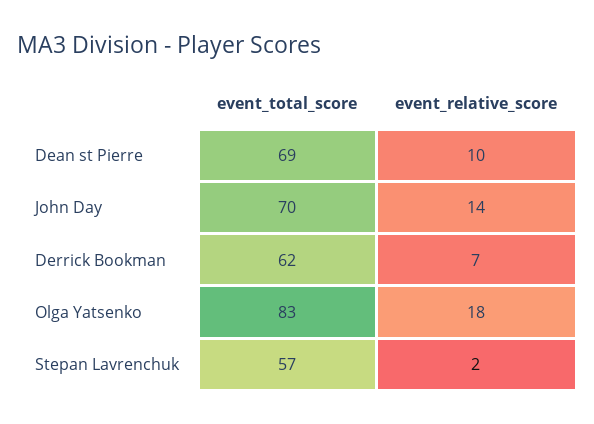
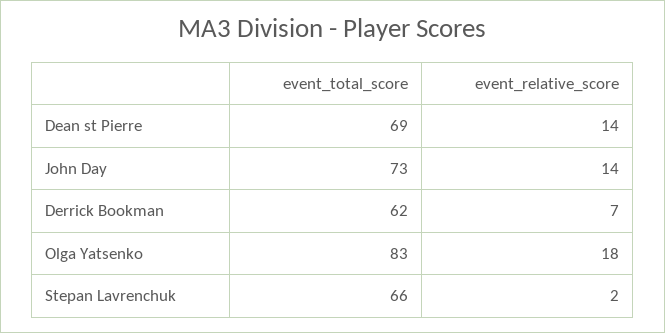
  {
    "event_total_score": {
      "Dean st Pierre": 69,
-     "John Day": 70,
+     "John Day": 73,
      "Derrick Bookman": 62,
      "Olga Yatsenko": 83,
-     "Stepan Lavrenchuk": 57
+     "Stepan Lavrenchuk": 66
    },
    "event_relative_score": {
-     "Dean st Pierre": 10,
+     "Dean st Pierre": 14,
      "John Day": 14,
      "Derrick Bookman": 7,
      "Olga Yatsenko": 18,
      "Stepan Lavrenchuk": 2
    }
  }

